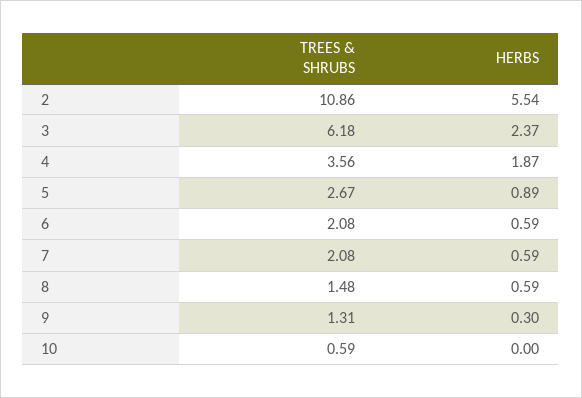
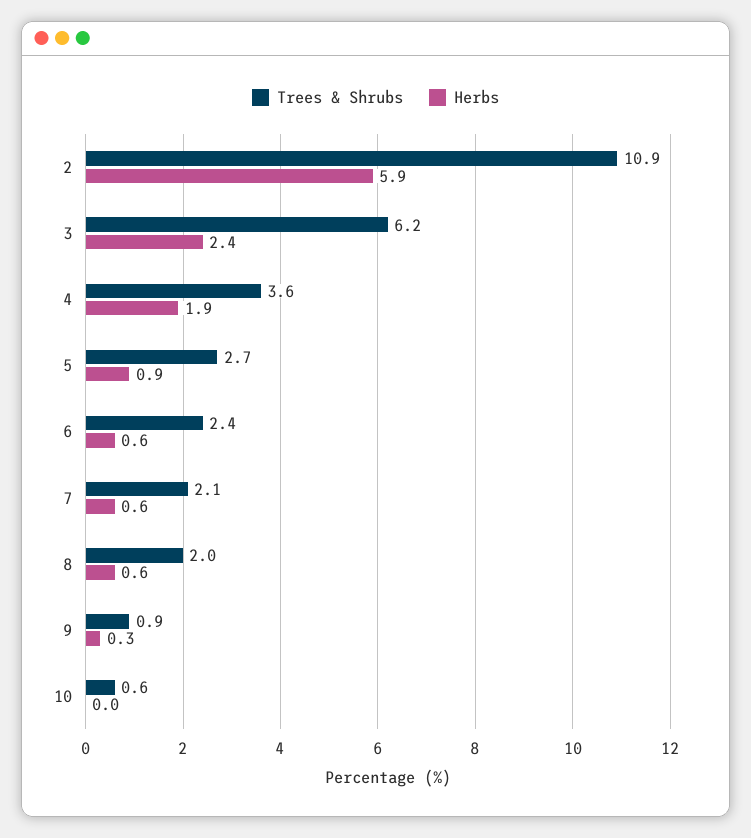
  {
    "TREES & SHRUBS": {
      "2": 10.86,
      "3": 6.18,
      "4": 3.56,
      "5": 2.67,
-     "6": 2.08,
+     "6": 2.4,
      "7": 2.08,
-     "8": 1.48,
+     "8": 2,
-     "9": 1.31,
+     "9": 0.9,
      "10": 0.59
    },
    "HERBS": {
-     "2": 5.54,
+     "2": 5.9,
      "3": 2.37,
      "4": 1.87,
      "5": 0.89,
      "6": 0.59,
      "7": 0.59,
      "8": 0.59,
      "9": 0.3,
      "10": 0
    }
  }

